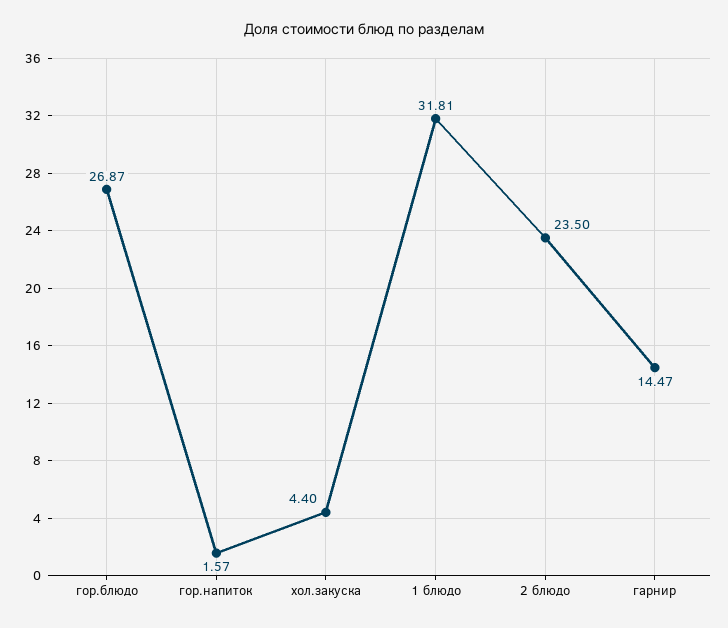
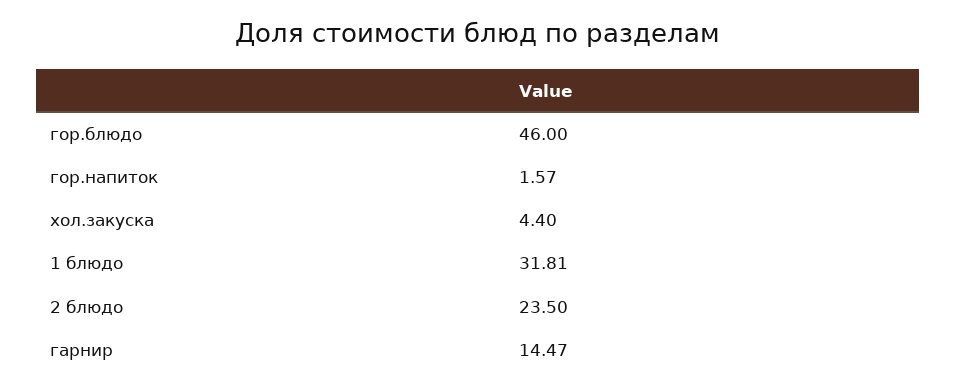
  {
-   "гор.блюдо": 26.87,
+   "гор.блюдо": 46,
    "гор.напиток": 1.57,
    "хол.закуска": 4.4,
    "1 блюдо": 31.81,
    "2 блюдо": 23.5,
    "гарнир": 14.47
  }

